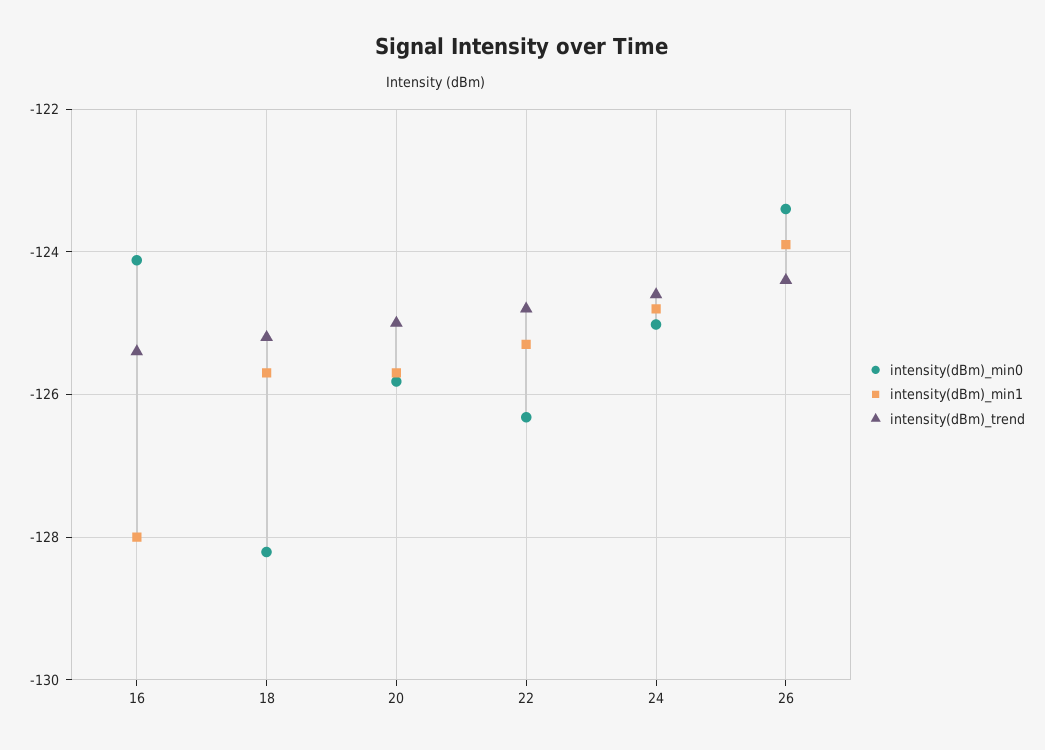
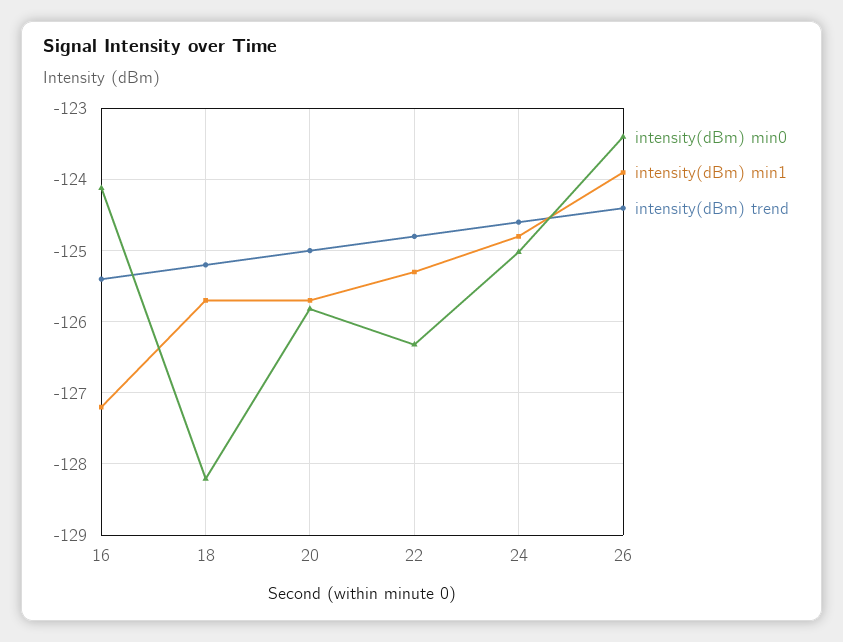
  {
    "intensity(dBm)_min0": {
      "16": -124.1,
      "18": -128.2,
      "20": -125.8,
      "22": -126.3,
      "24": -125,
      "26": -123.4
    },
    "intensity(dBm)_min1": {
-     "16": -128,
+     "16": -127.2,
      "18": -125.7,
      "20": -125.7,
      "22": -125.3,
      "24": -124.8,
      "26": -123.9
    },
    "intensity(dBm)_trend": {
      "16": -125.4,
      "18": -125.2,
      "20": -125,
      "22": -124.8,
      "24": -124.6,
      "26": -124.4
    }
  }

